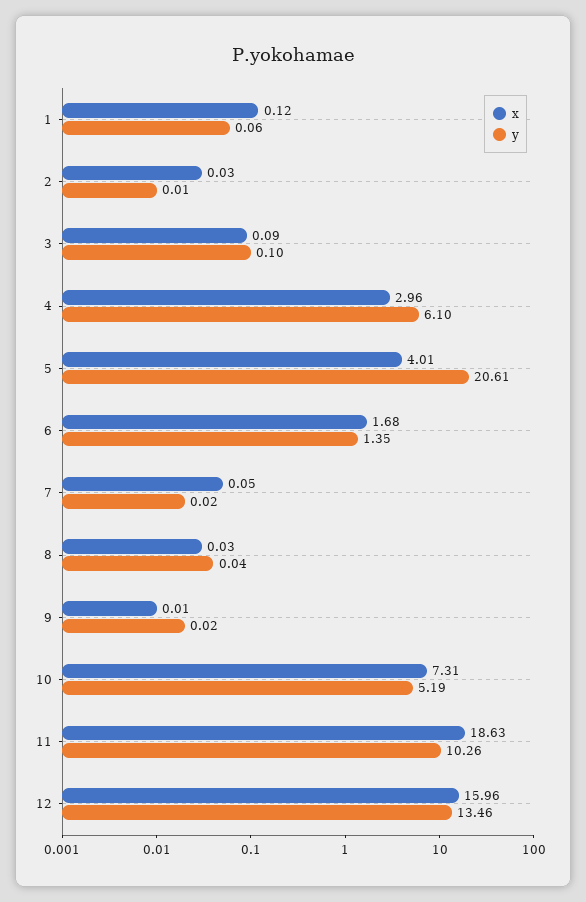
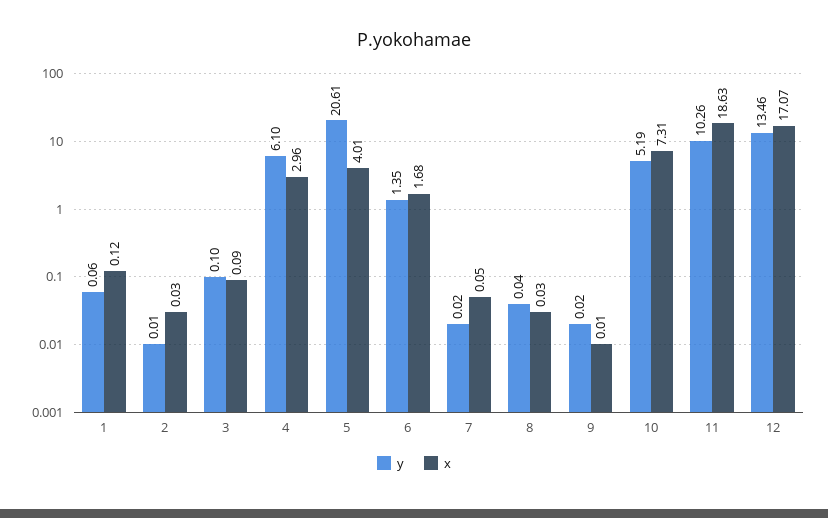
  {
    "x": {
      "1": 0.12,
      "2": 0.03,
      "3": 0.09,
      "4": 2.96,
      "5": 4.01,
      "6": 1.68,
      "7": 0.05,
      "8": 0.03,
      "9": 0.01,
      "10": 7.31,
      "11": 18.63,
-     "12": 15.96
+     "12": 17.07
    },
    "y": {
      "1": 0.06,
      "2": 0.01,
      "3": 0.1,
      "4": 6.1,
      "5": 20.61,
      "6": 1.35,
      "7": 0.02,
      "8": 0.04,
      "9": 0.02,
      "10": 5.19,
      "11": 10.26,
      "12": 13.46
    }
  }

